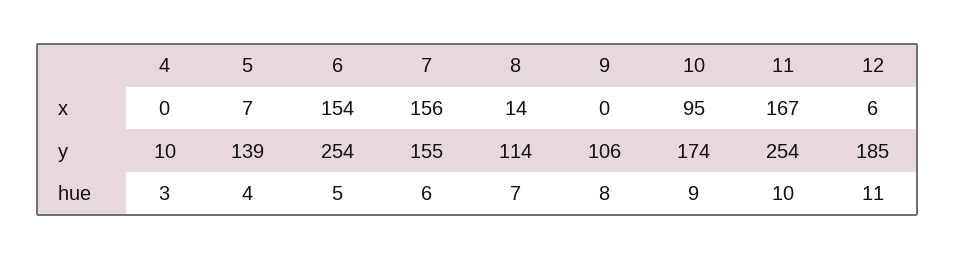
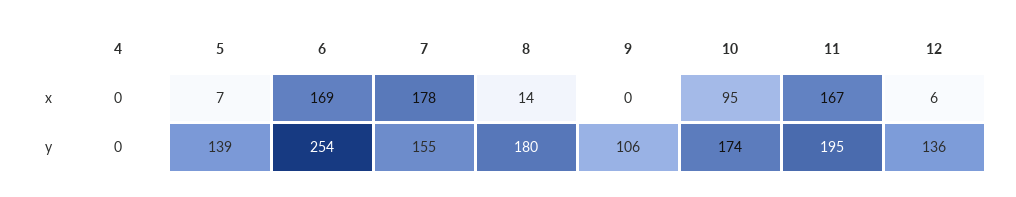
  {
    "4": {
      "x": 0,
-     "y": 10,
+     "y": 0
-     "hue": 3
    },
    "5": {
      "x": 7,
-     "y": 139,
+     "y": 139
-     "hue": 4
    },
    "6": {
-     "x": 154,
+     "x": 169,
-     "y": 254,
+     "y": 254
-     "hue": 5
    },
    "7": {
-     "x": 156,
+     "x": 178,
-     "y": 155,
+     "y": 155
-     "hue": 6
    },
    "8": {
      "x": 14,
-     "y": 114,
+     "y": 180
-     "hue": 7
    },
    "9": {
      "x": 0,
-     "y": 106,
+     "y": 106
-     "hue": 8
    },
    "10": {
      "x": 95,
-     "y": 174,
+     "y": 174
-     "hue": 9
    },
    "11": {
      "x": 167,
-     "y": 254,
+     "y": 195
-     "hue": 10
    },
    "12": {
      "x": 6,
-     "y": 185,
+     "y": 136
-     "hue": 11
    }
  }

